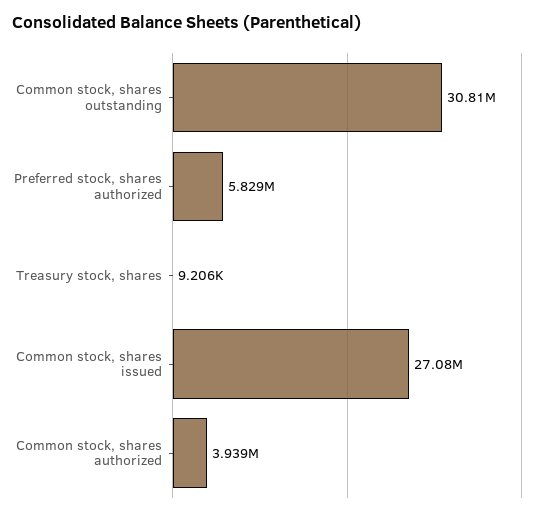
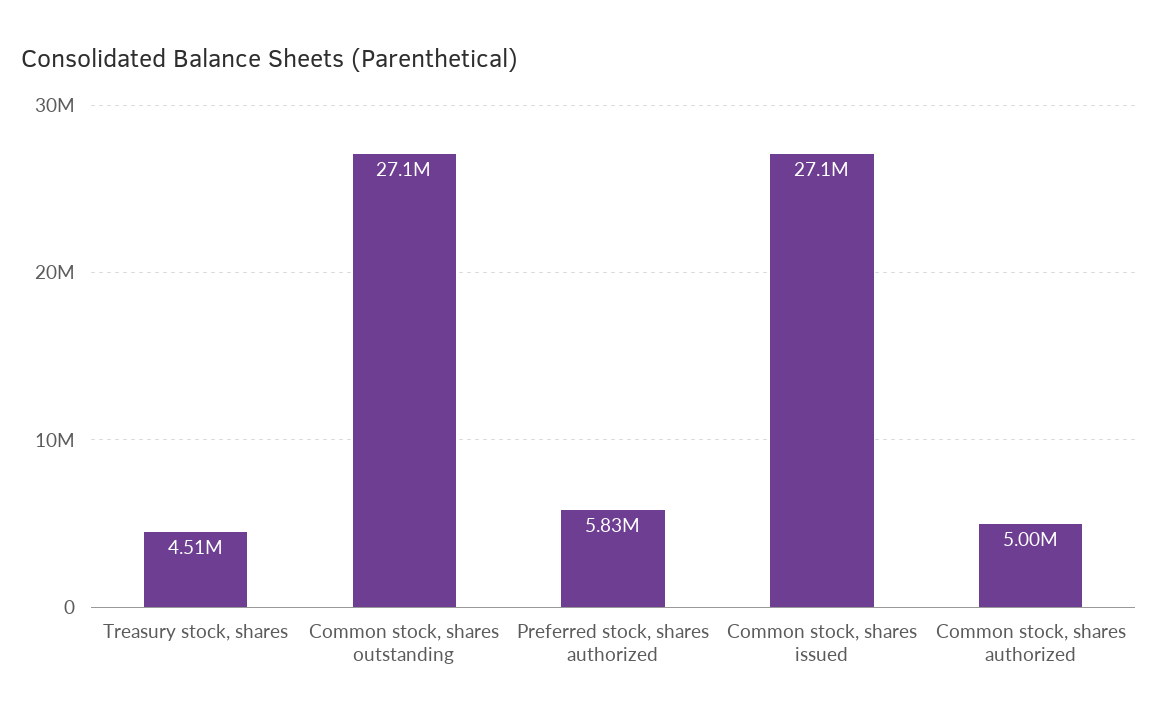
  {
-   "Common stock, shares outstanding": 30810000,
+   "Common stock, shares outstanding": 27100000,
    "Preferred stock, shares authorized": 5829000,
-   "Treasury stock, shares": 9206,
+   "Treasury stock, shares": 4510000,
    "Common stock, shares issued": 27080000,
-   "Common stock, shares authorized": 3939000
+   "Common stock, shares authorized": 5000000
  }

